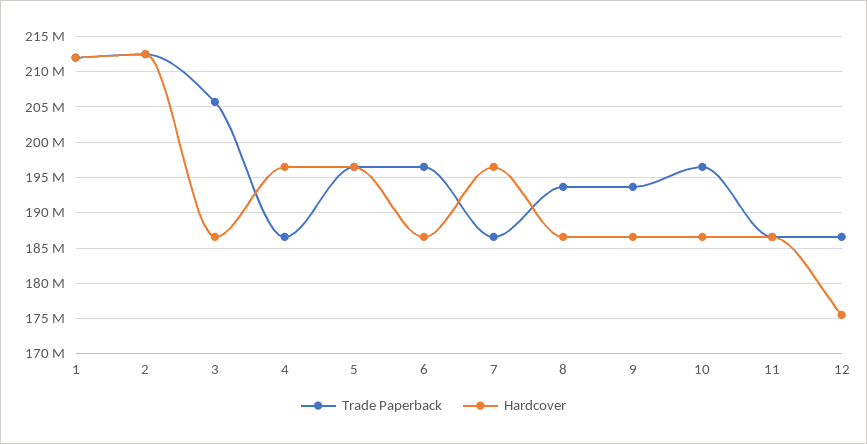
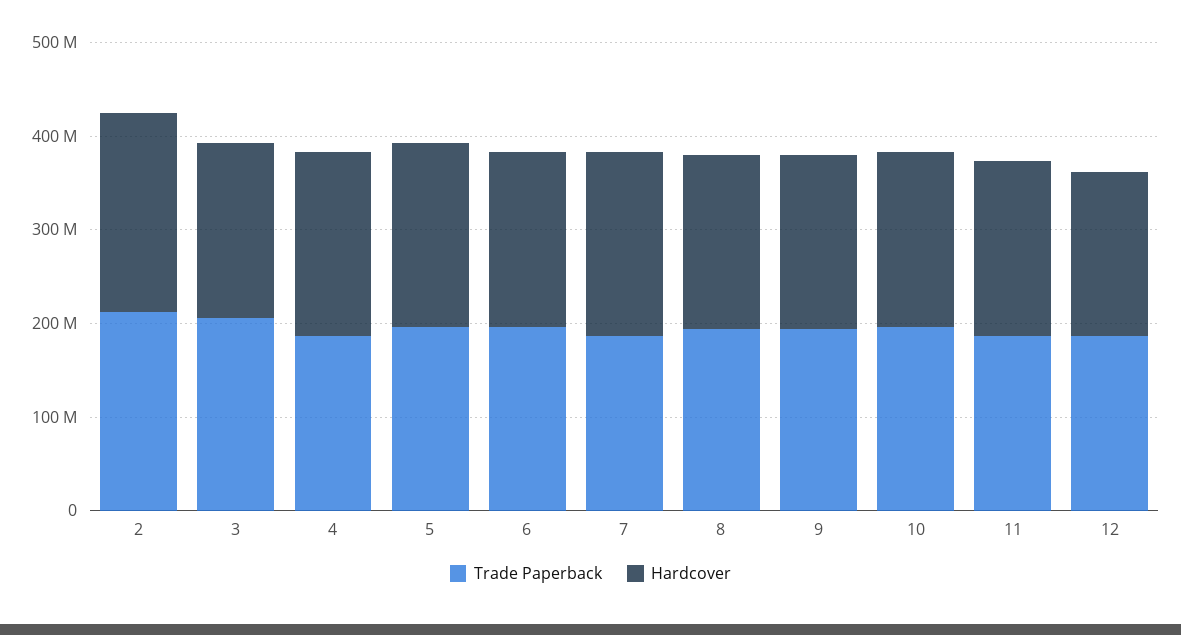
  {
    "Trade Paperback": {
-     "1": 212000000,
      "2": 212000000,
      "3": 206000000,
      "4": 187000000,
      "5": 196000000,
      "6": 196000000,
      "7": 187000000,
      "8": 194000000,
      "9": 194000000,
      "10": 196000000,
      "11": 187000000,
      "12": 187000000
    },
    "Hardcover": {
-     "1": 212000000,
      "2": 212000000,
      "3": 187000000,
      "4": 196000000,
      "5": 196000000,
      "6": 187000000,
      "7": 196000000,
      "8": 187000000,
      "9": 187000000,
      "10": 187000000,
      "11": 187000000,
      "12": 176000000
    }
  }

